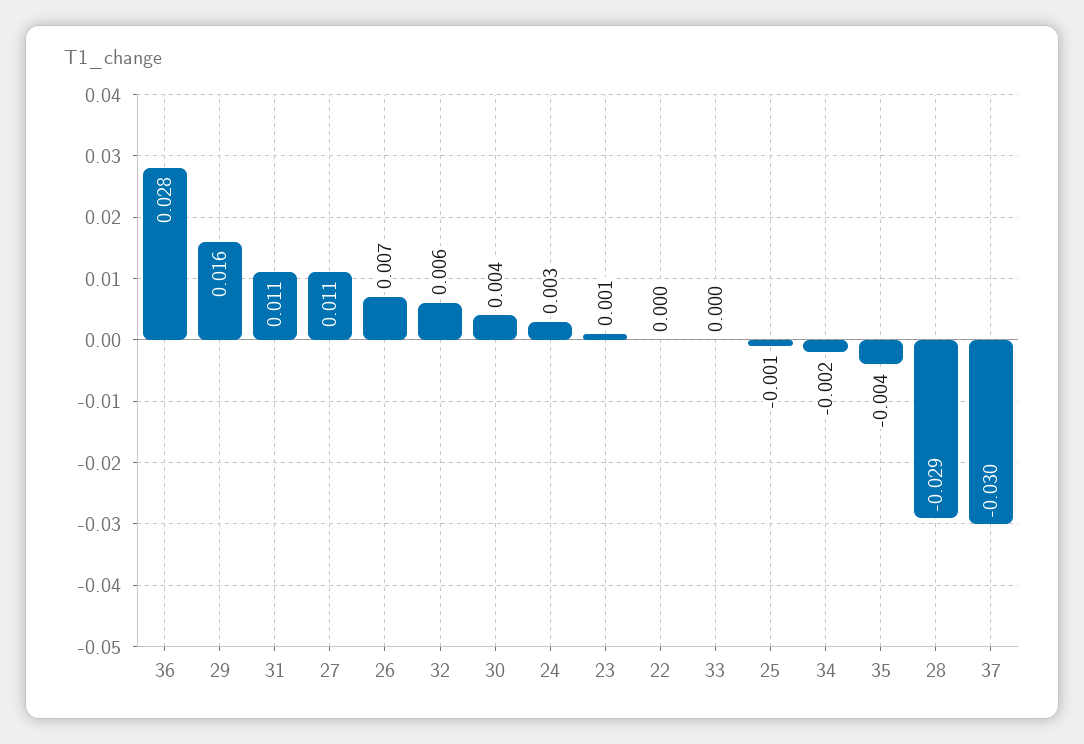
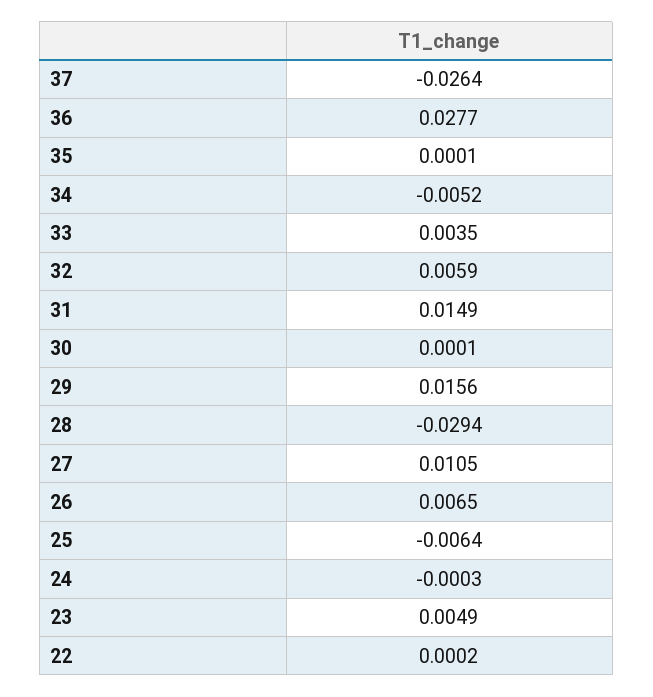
  {
    "36": 0.0277,
    "29": 0.0156,
-   "31": 0.011,
+   "31": 0.0149,
    "27": 0.0105,
    "26": 0.0065,
    "32": 0.0059,
-   "30": 0.004,
+   "30": 0.0001,
-   "24": 0.003,
+   "24": -0.0003,
-   "23": 0.001,
+   "23": 0.0049,
    "22": 0.0002,
-   "33": 0,
+   "33": 0.0035,
-   "25": -0.001,
+   "25": -0.0064,
-   "34": -0.002,
+   "34": -0.0052,
-   "35": -0.004,
+   "35": 0.0001,
    "28": -0.0294,
-   "37": -0.03
+   "37": -0.0264
  }

